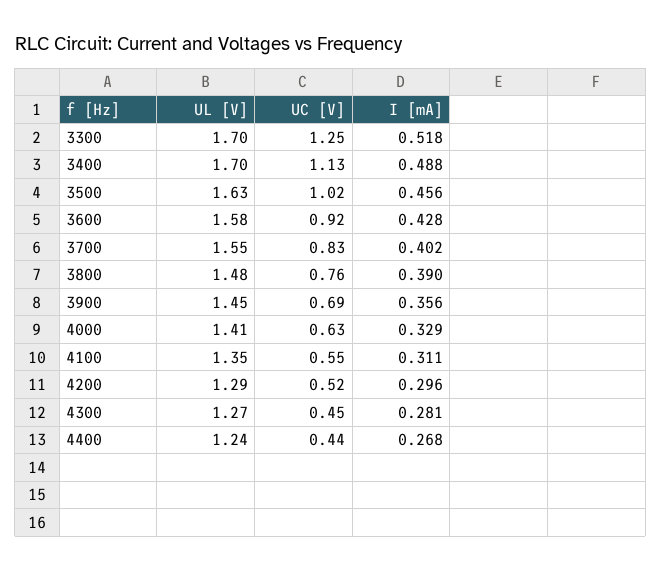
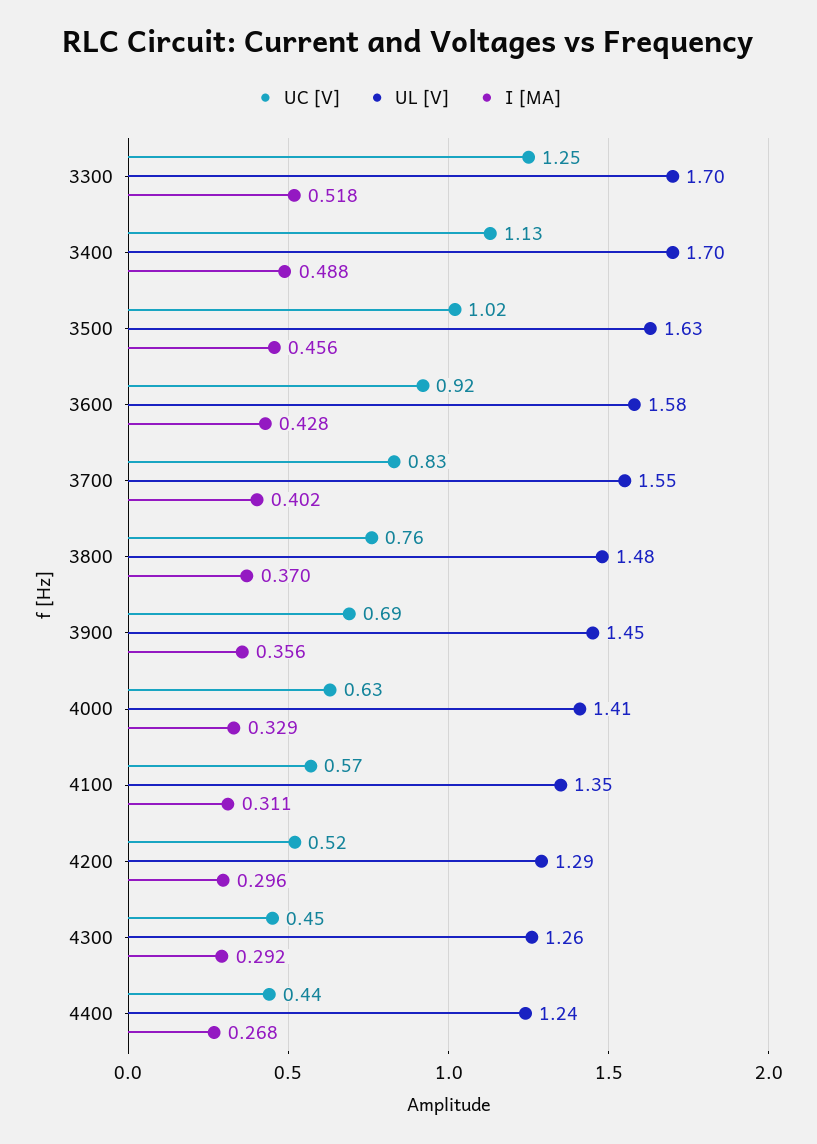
  {
    "UL [V]": {
      "3300": 1.7,
      "3400": 1.7,
      "3500": 1.63,
      "3600": 1.58,
      "3700": 1.55,
      "3800": 1.48,
      "3900": 1.45,
      "4000": 1.41,
      "4100": 1.35,
      "4200": 1.29,
-     "4300": 1.27,
+     "4300": 1.26,
      "4400": 1.24
    },
    "UC [V]": {
      "3300": 1.25,
      "3400": 1.13,
      "3500": 1.02,
      "3600": 0.92,
      "3700": 0.83,
      "3800": 0.76,
      "3900": 0.69,
      "4000": 0.63,
-     "4100": 0.55,
+     "4100": 0.57,
      "4200": 0.52,
      "4300": 0.45,
      "4400": 0.44
    },
    "I [mA]": {
      "3300": 0.518,
      "3400": 0.488,
      "3500": 0.456,
      "3600": 0.428,
      "3700": 0.402,
-     "3800": 0.39,
+     "3800": 0.37,
      "3900": 0.356,
      "4000": 0.329,
      "4100": 0.311,
      "4200": 0.296,
-     "4300": 0.281,
+     "4300": 0.292,
      "4400": 0.268
    }
  }

